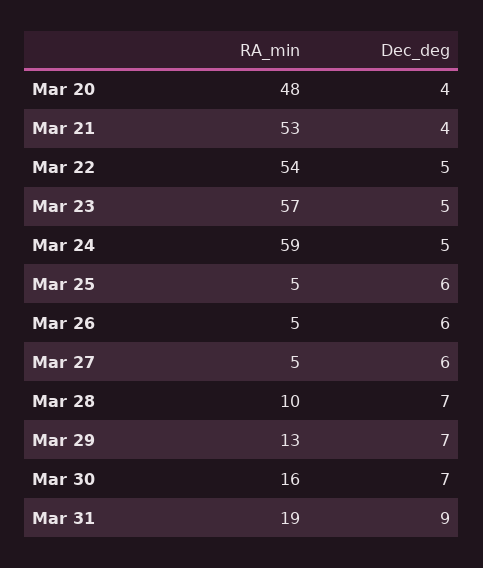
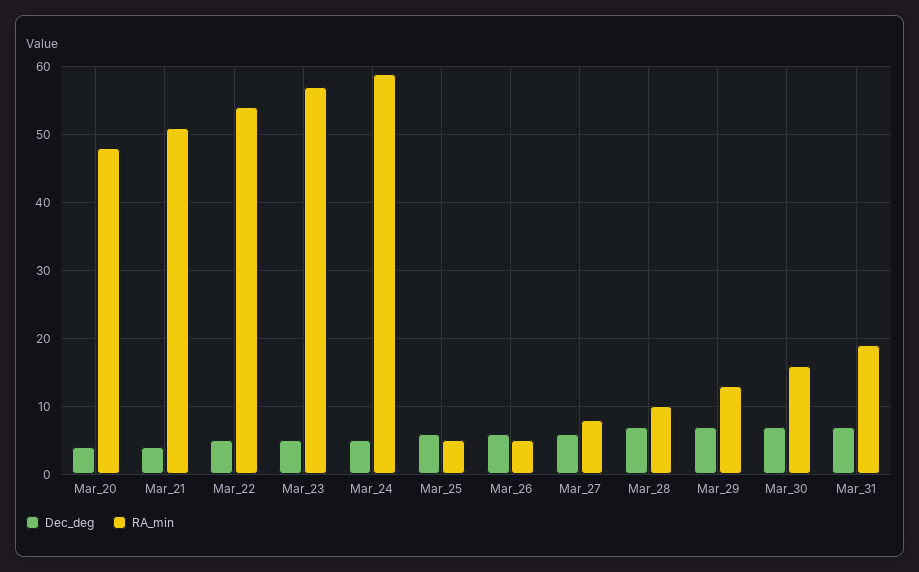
  {
    "RA_min": {
      "Mar 20": 48,
-     "Mar 21": 53,
+     "Mar 21": 51,
      "Mar 22": 54,
      "Mar 23": 57,
      "Mar 24": 59,
      "Mar 25": 5,
      "Mar 26": 5,
-     "Mar 27": 5,
+     "Mar 27": 8,
      "Mar 28": 10,
      "Mar 29": 13,
      "Mar 30": 16,
      "Mar 31": 19
    },
    "Dec_deg": {
      "Mar 20": 4,
      "Mar 21": 4,
      "Mar 22": 5,
      "Mar 23": 5,
      "Mar 24": 5,
      "Mar 25": 6,
      "Mar 26": 6,
      "Mar 27": 6,
      "Mar 28": 7,
      "Mar 29": 7,
      "Mar 30": 7,
-     "Mar 31": 9
+     "Mar 31": 7
    }
  }

